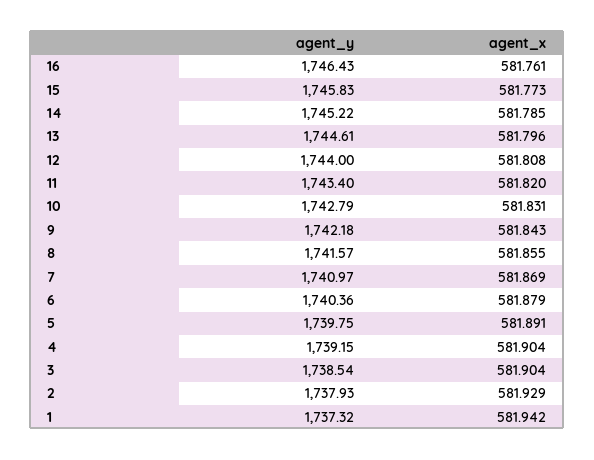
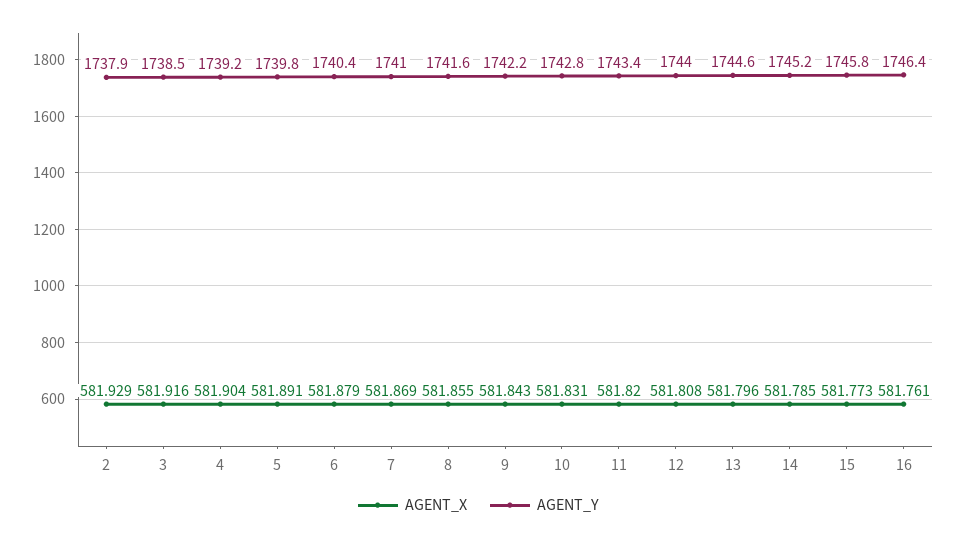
  {
    "agent_y": {
      "16": 1746.43,
      "15": 1745.83,
      "14": 1745.22,
      "13": 1744.61,
      "12": 1744,
      "11": 1743.4,
      "10": 1742.79,
      "9": 1742.18,
      "8": 1741.57,
      "7": 1740.97,
      "6": 1740.36,
      "5": 1739.75,
      "4": 1739.15,
      "3": 1738.54,
-     "2": 1737.93,
+     "2": 1737.93
-     "1": 1737.32
    },
    "agent_x": {
      "16": 581.761,
      "15": 581.773,
      "14": 581.785,
      "13": 581.796,
      "12": 581.808,
      "11": 581.82,
      "10": 581.831,
      "9": 581.843,
      "8": 581.855,
      "7": 581.869,
      "6": 581.879,
      "5": 581.891,
      "4": 581.904,
-     "3": 581.904,
+     "3": 581.916,
-     "2": 581.929,
+     "2": 581.929
-     "1": 581.942
    }
  }

